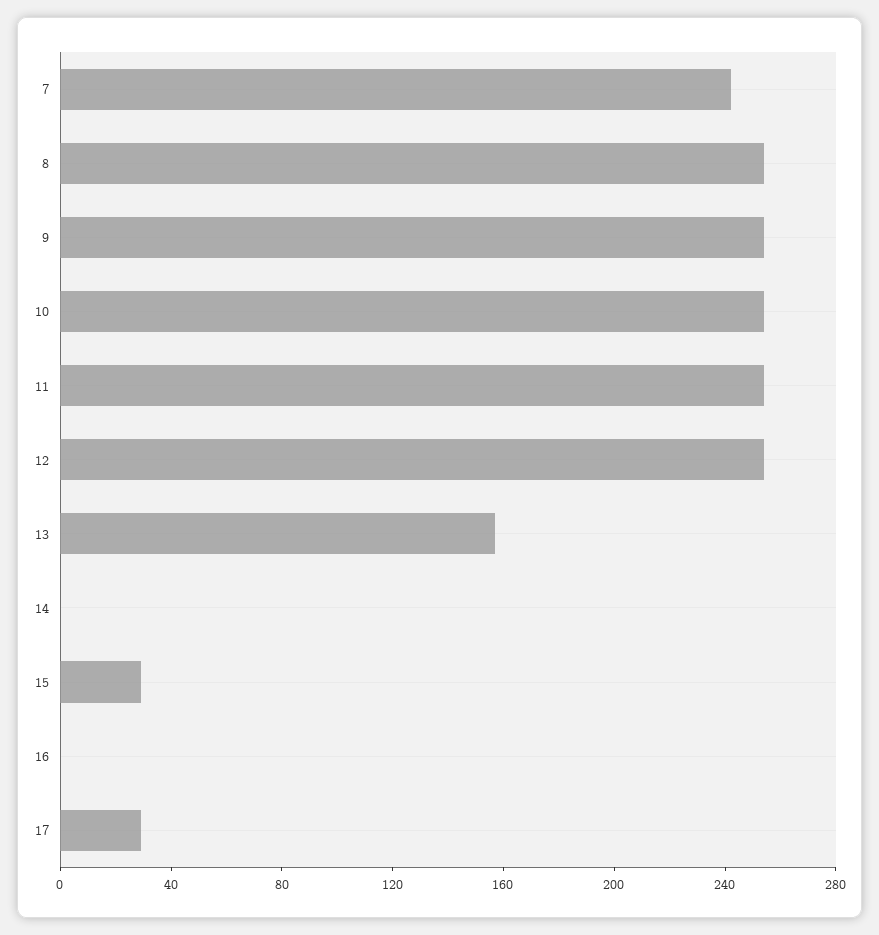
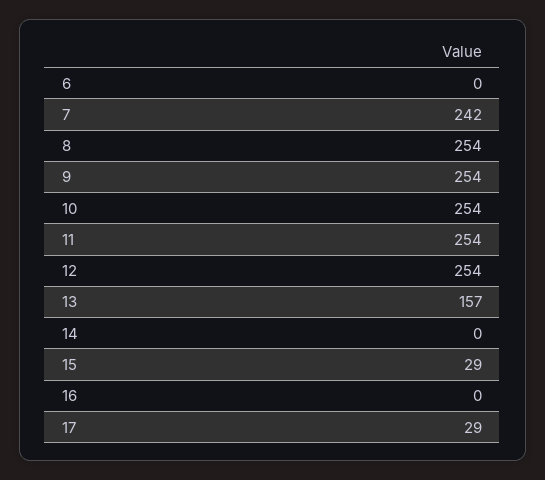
  {
    "7": 242,
    "8": 254,
    "9": 254,
    "10": 254,
    "11": 254,
    "12": 254,
    "13": 157,
    "14": 0,
    "15": 29,
    "16": 0,
-   "17": 29
+   "17": 29,
+   "6": 0
  }

